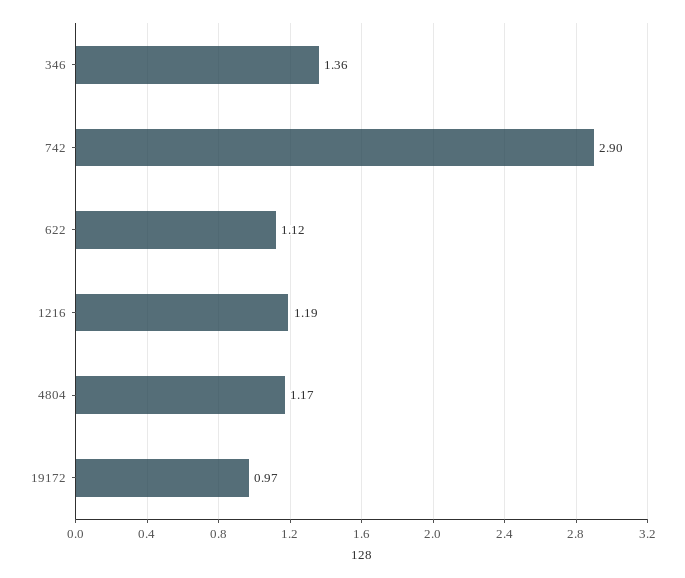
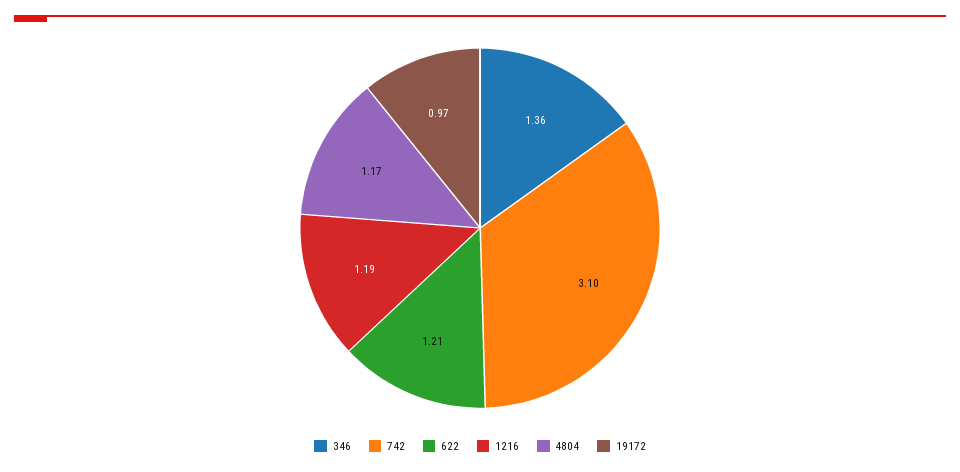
  {
    "346": 1.36,
-   "742": 2.9,
+   "742": 3.1,
-   "622": 1.12,
+   "622": 1.21,
    "1216": 1.19,
    "4804": 1.17,
    "19172": 0.97
  }

